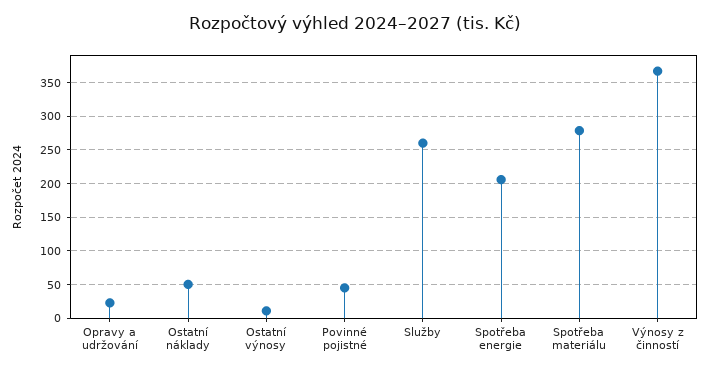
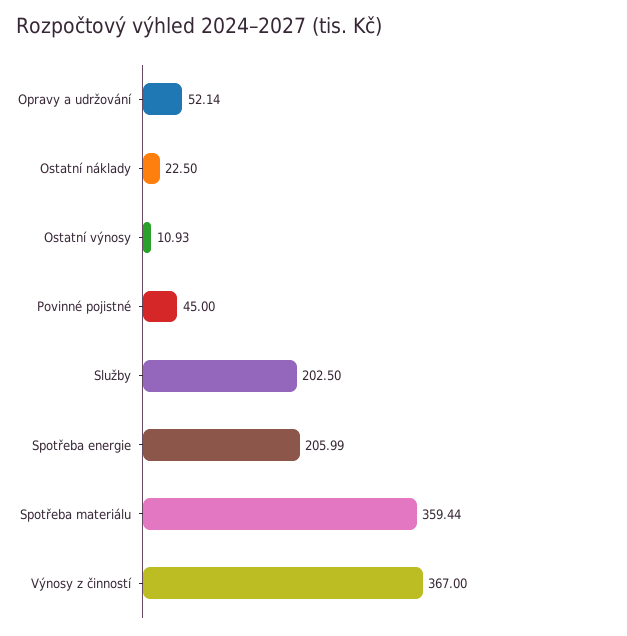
  {
-   "Opravy a udržování": 20,
+   "Opravy a udržování": 52.14,
-   "Ostatní náklady": 50,
+   "Ostatní náklady": 22.5,
    "Ostatní výnosy": 10.93,
    "Povinné pojistné": 45,
-   "Služby": 260,
+   "Služby": 202.5,
    "Spotřeba energie": 205.99,
-   "Spotřeba materiálu": 280,
+   "Spotřeba materiálu": 359.44,
    "Výnosy z činností": 367
  }

